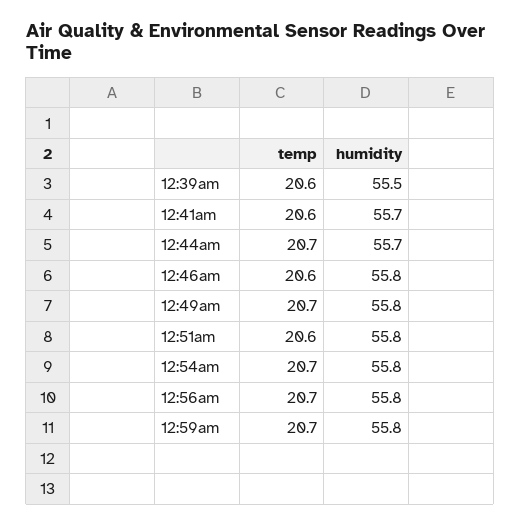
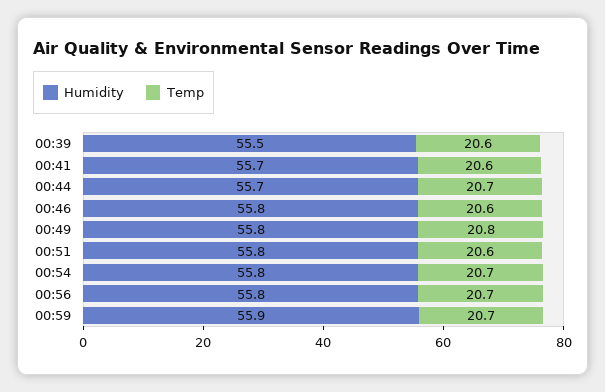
  {
    "temp": {
      "12:39am": 20.6,
      "12:41am": 20.6,
      "12:44am": 20.7,
      "12:46am": 20.6,
-     "12:49am": 20.7,
+     "12:49am": 20.8,
      "12:51am": 20.6,
      "12:54am": 20.7,
      "12:56am": 20.7,
      "12:59am": 20.7
    },
    "humidity": {
      "12:39am": 55.5,
      "12:41am": 55.7,
      "12:44am": 55.7,
      "12:46am": 55.8,
      "12:49am": 55.8,
      "12:51am": 55.8,
      "12:54am": 55.8,
      "12:56am": 55.8,
-     "12:59am": 55.8
+     "12:59am": 55.9
    }
  }

